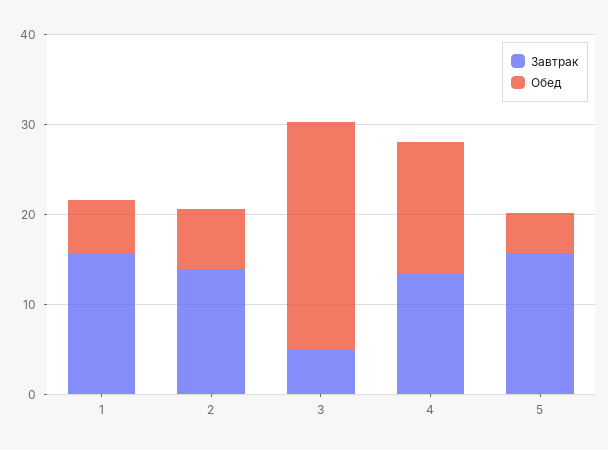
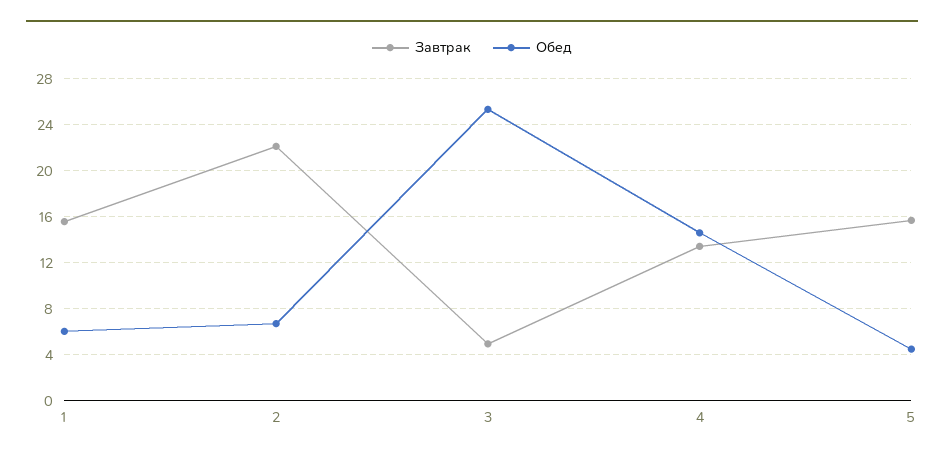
  {
    "Завтрак": {
      "1": 16,
-     "2": 14,
+     "2": 22,
      "3": 5,
      "4": 13,
      "5": 16
    },
    "Обед": {
      "1": 6,
      "2": 7,
      "3": 25,
      "4": 15,
      "5": 4
    }
  }

